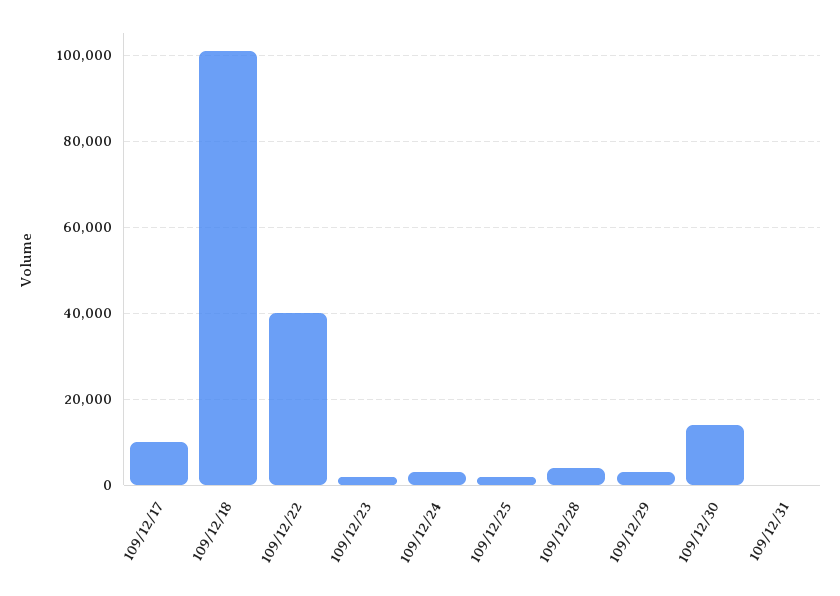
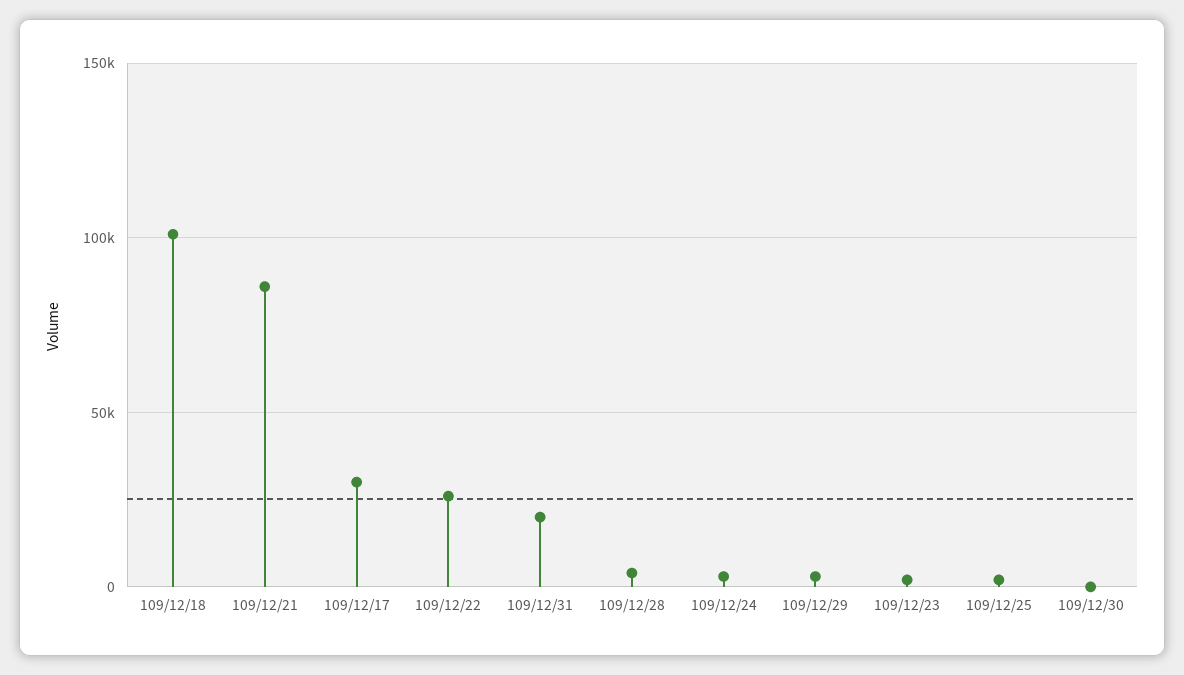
  {
-   "109/12/17": 10000,
+   "109/12/17": 30000,
    "109/12/18": 102000,
-   "109/12/22": 40000,
+   "109/12/22": 25000,
    "109/12/23": 2000,
    "109/12/24": 4000,
    "109/12/25": 2000,
    "109/12/28": 4000,
    "109/12/29": 4000,
-   "109/12/30": 14000,
+   "109/12/30": 0,
-   "109/12/31": 0
+   "109/12/31": 20000,
+   "109/12/21": 85000
  }

